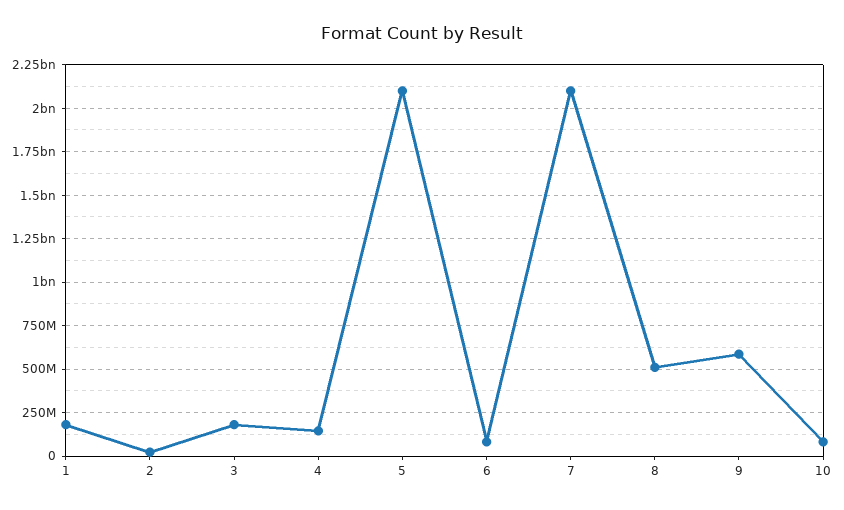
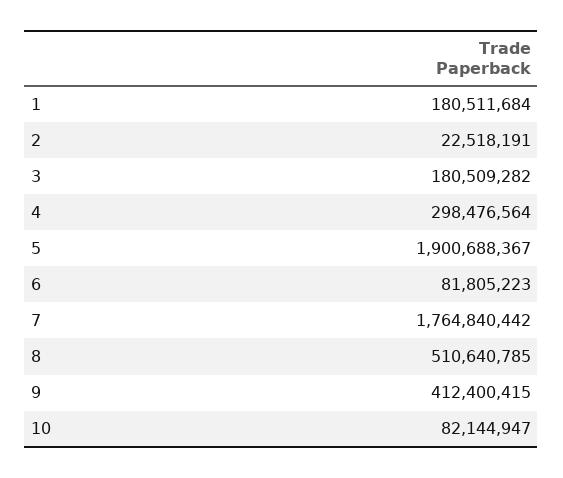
  {
    "1": 180511684,
    "2": 22518191,
    "3": 180509282,
-   "4": 150000000,
+   "4": 298476564,
-   "5": 2100000000,
+   "5": 1900688367,
    "6": 81805223,
-   "7": 2100000000,
+   "7": 1764840442,
    "8": 510640785,
-   "9": 600000000,
+   "9": 412400415,
    "10": 82144947
  }

